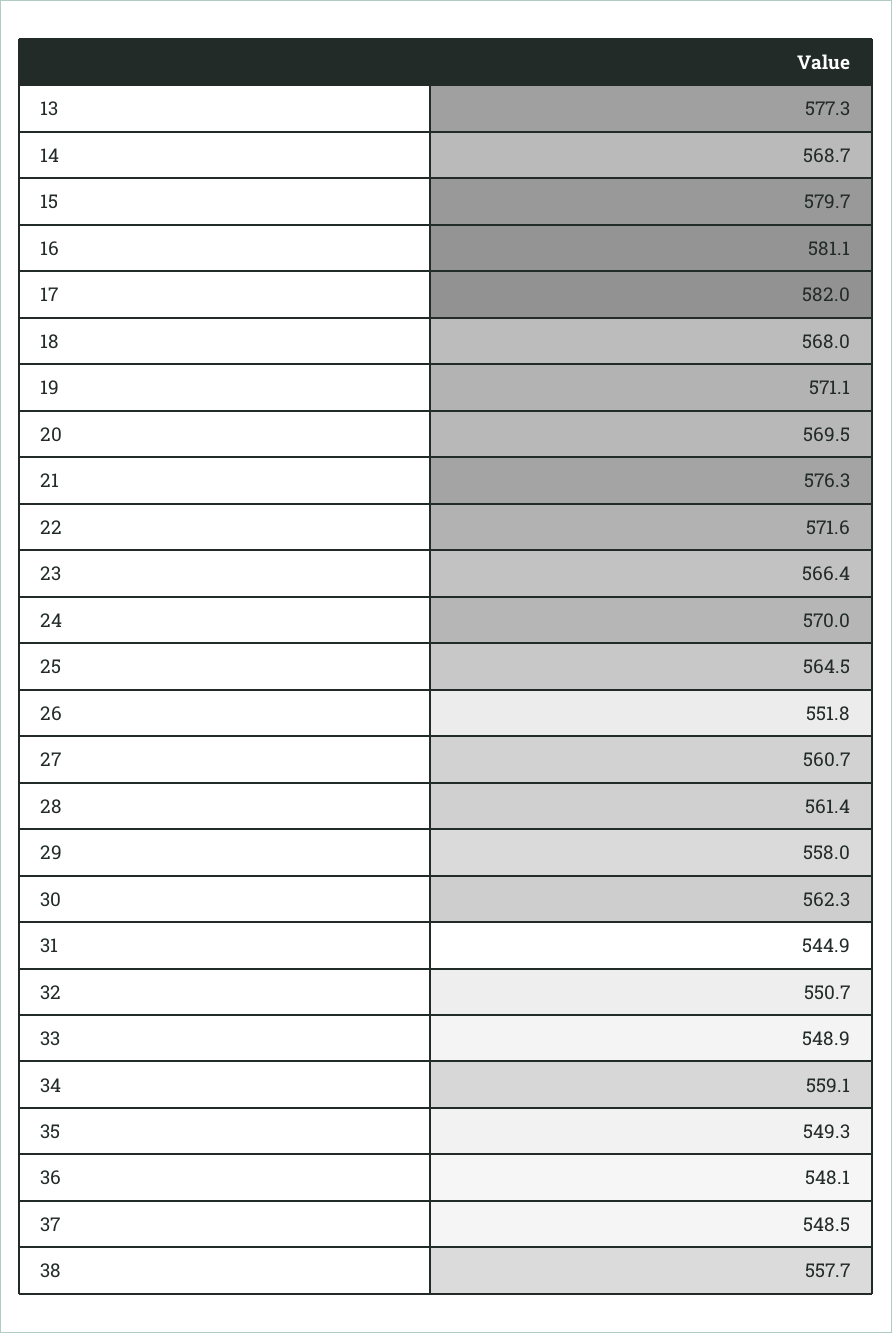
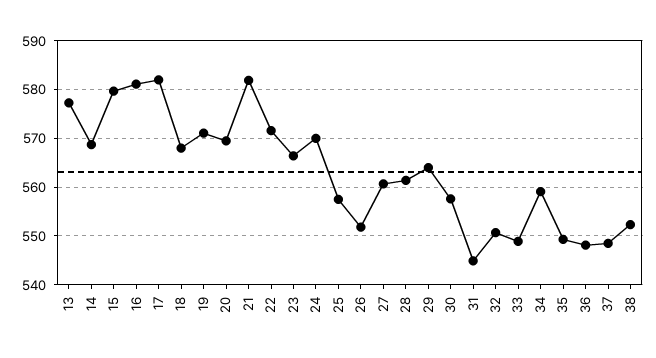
  {
    "13": 577.3,
    "14": 568.7,
    "15": 579.7,
    "16": 581.1,
    "17": 582,
    "18": 568,
    "19": 571.1,
    "20": 569.5,
-   "21": 576.3,
+   "21": 582,
    "22": 571.6,
    "23": 566.4,
    "24": 570,
-   "25": 564.5,
+   "25": 558,
    "26": 551.8,
    "27": 560.7,
    "28": 561.4,
-   "29": 558,
+   "29": 564,
-   "30": 562.3,
+   "30": 558,
    "31": 544.9,
    "32": 550.7,
    "33": 548.9,
    "34": 559.1,
    "35": 549.3,
    "36": 548.1,
    "37": 548.5,
-   "38": 557.7
+   "38": 552
  }

